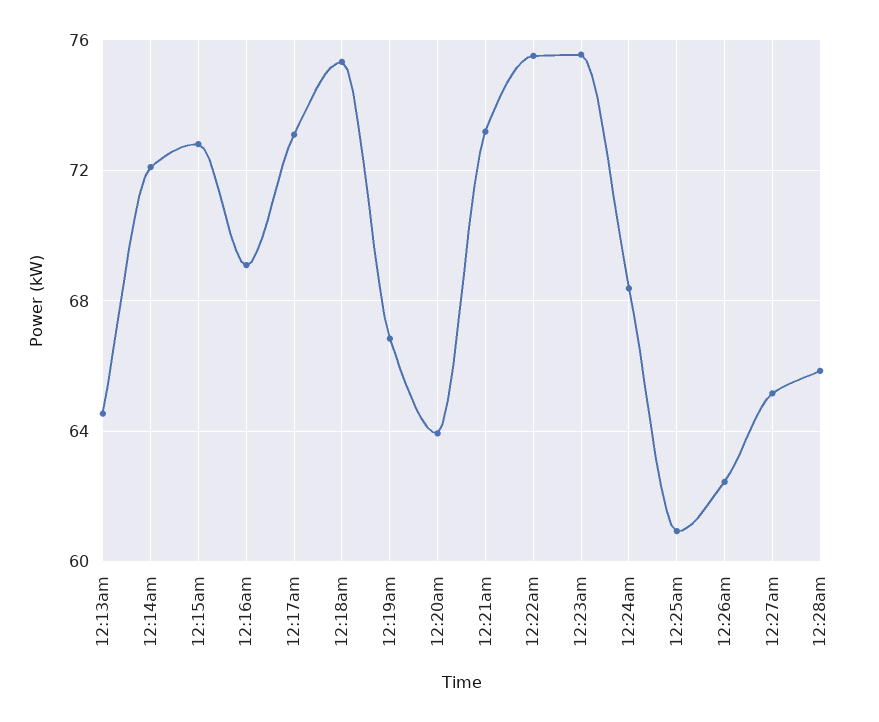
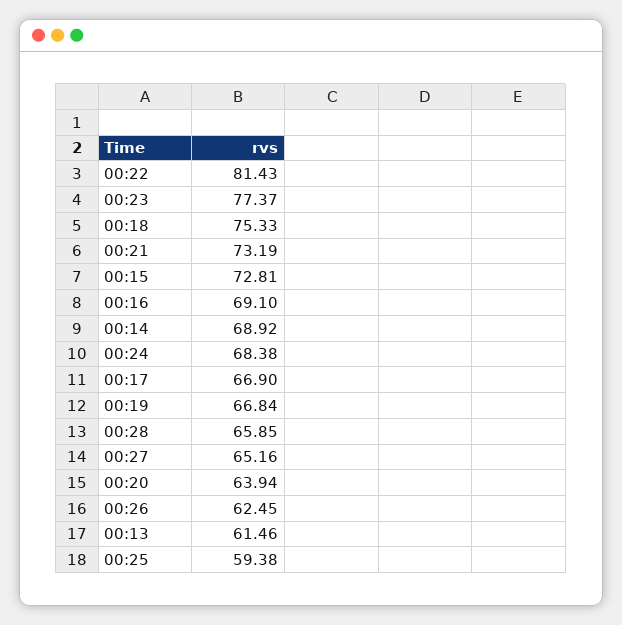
  {
-   "12:13am": 64.5,
+   "12:13am": 61.46,
-   "12:14am": 72,
+   "12:14am": 68.92,
    "12:15am": 72.81,
    "12:16am": 69.1,
-   "12:17am": 73,
+   "12:17am": 66.9,
    "12:18am": 75.33,
    "12:19am": 66.84,
    "12:20am": 63.94,
    "12:21am": 73.19,
-   "12:22am": 75.5,
+   "12:22am": 81.43,
-   "12:23am": 75.5,
+   "12:23am": 77.37,
    "12:24am": 68.38,
-   "12:25am": 61,
+   "12:25am": 59.38,
    "12:26am": 62.45,
    "12:27am": 65.16,
    "12:28am": 65.85
  }

